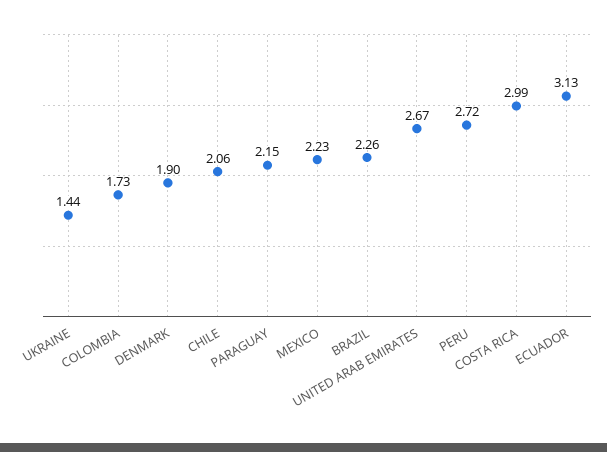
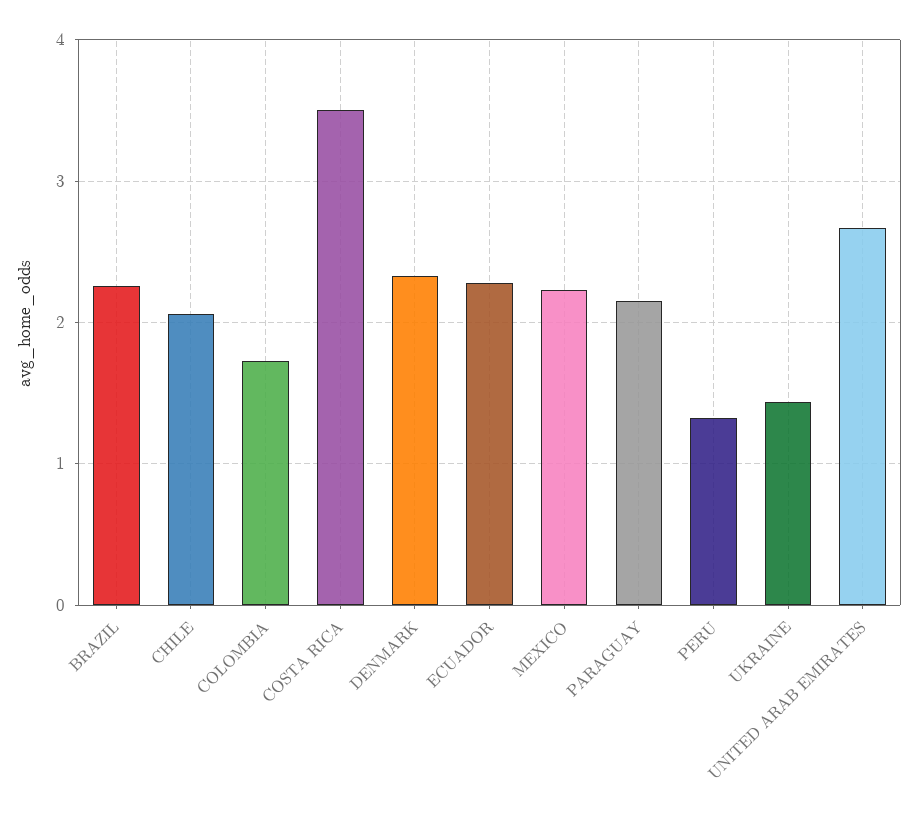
  {
    "UKRAINE": 1.44,
    "COLOMBIA": 1.73,
-   "DENMARK": 1.9,
+   "DENMARK": 2.3,
    "CHILE": 2.06,
    "PARAGUAY": 2.15,
    "MEXICO": 2.23,
    "BRAZIL": 2.26,
    "UNITED ARAB EMIRATES": 2.67,
-   "PERU": 2.72,
+   "PERU": 1.3,
-   "COSTA RICA": 2.99,
+   "COSTA RICA": 3.5,
-   "ECUADOR": 3.13
+   "ECUADOR": 2.3
  }

